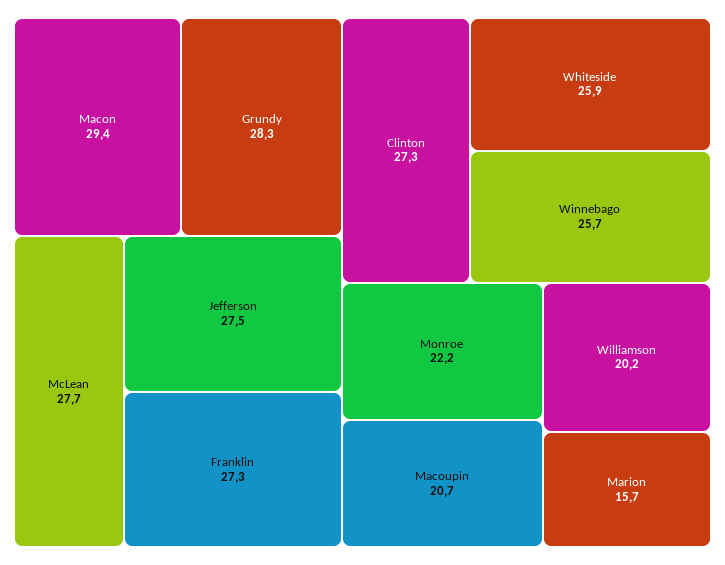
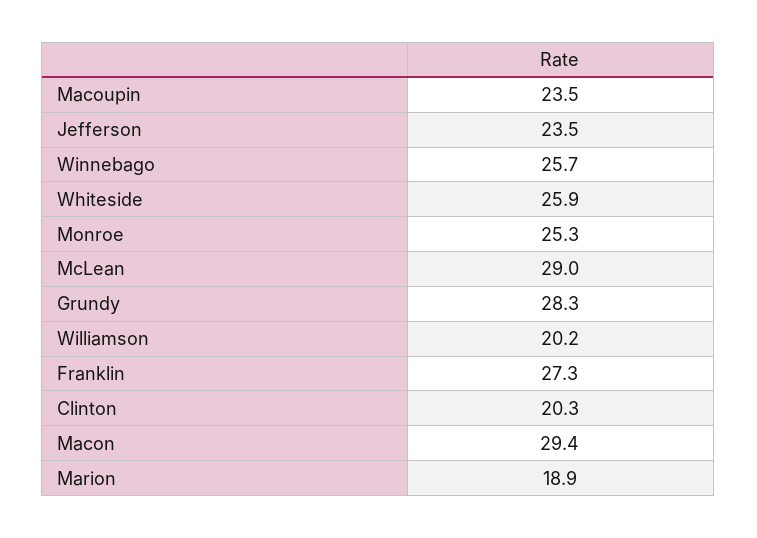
  {
    "Macon": 29.4,
    "Grundy": 28.3,
-   "McLean": 27.7,
+   "McLean": 29,
-   "Jefferson": 27.5,
+   "Jefferson": 23.5,
    "Franklin": 27.3,
-   "Clinton": 27.3,
+   "Clinton": 20.3,
    "Whiteside": 25.9,
    "Winnebago": 25.7,
-   "Monroe": 22.2,
+   "Monroe": 25.3,
-   "Macoupin": 20.7,
+   "Macoupin": 23.5,
    "Williamson": 20.2,
-   "Marion": 15.7
+   "Marion": 18.9
  }

